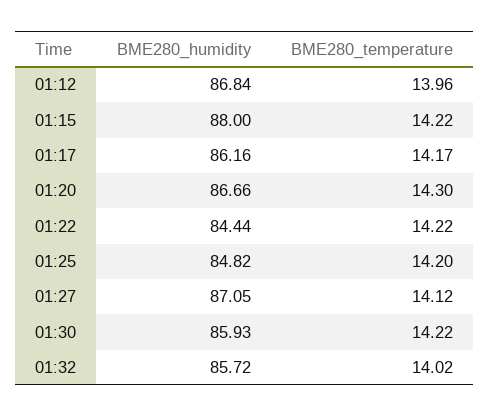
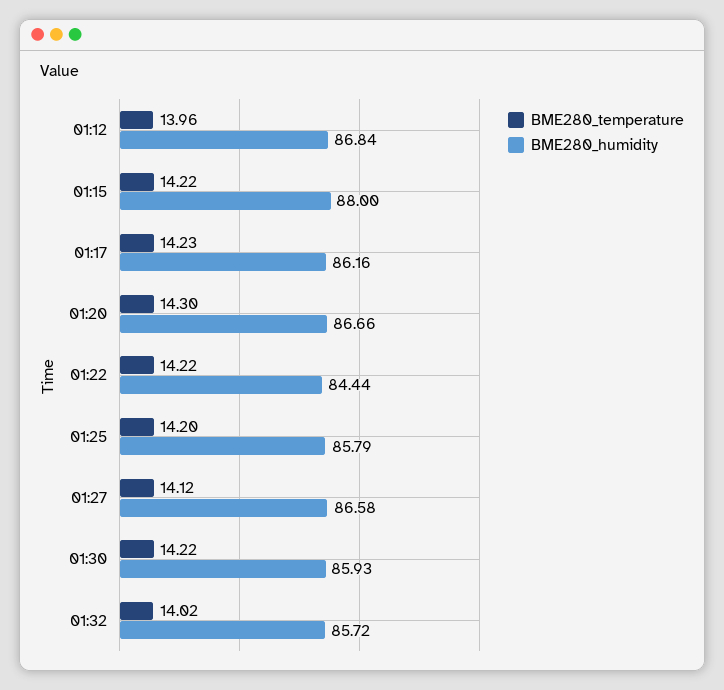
  {
    "BME280_humidity": {
      "01:12": 86.84,
      "01:15": 88,
      "01:17": 86.16,
      "01:20": 86.66,
      "01:22": 84.44,
-     "01:25": 84.82,
+     "01:25": 85.79,
-     "01:27": 87.05,
+     "01:27": 86.58,
      "01:30": 85.93,
      "01:32": 85.72
    },
    "BME280_temperature": {
      "01:12": 13.96,
      "01:15": 14.22,
-     "01:17": 14.17,
+     "01:17": 14.23,
      "01:20": 14.3,
      "01:22": 14.22,
      "01:25": 14.2,
      "01:27": 14.12,
      "01:30": 14.22,
      "01:32": 14.02
    }
  }

